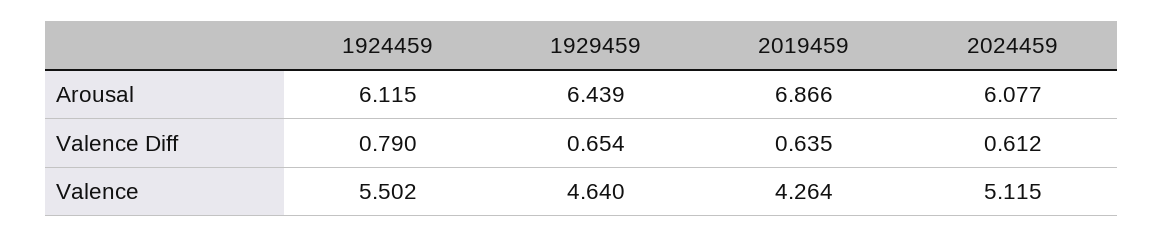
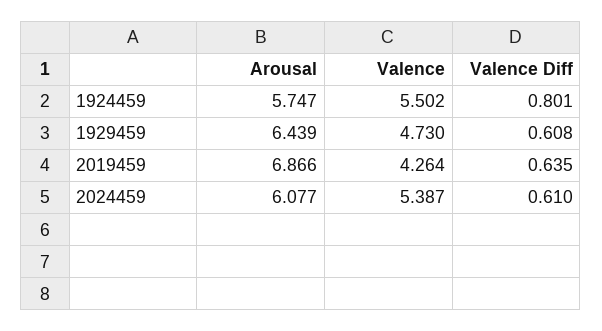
  {
    "1924459": {
-     "Arousal": 6.115,
+     "Arousal": 5.747,
-     "Valence Diff": 0.79,
+     "Valence Diff": 0.801,
      "Valence": 5.502
    },
    "1929459": {
      "Arousal": 6.439,
-     "Valence Diff": 0.654,
+     "Valence Diff": 0.608,
-     "Valence": 4.64
+     "Valence": 4.73
    },
    "2019459": {
      "Arousal": 6.866,
      "Valence Diff": 0.635,
      "Valence": 4.264
    },
    "2024459": {
      "Arousal": 6.077,
-     "Valence Diff": 0.612,
+     "Valence Diff": 0.61,
-     "Valence": 5.115
+     "Valence": 5.387
    }
  }

